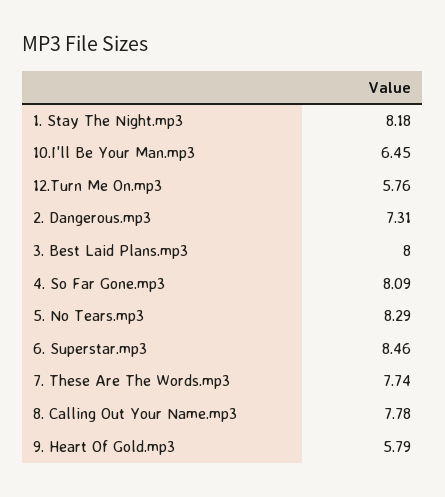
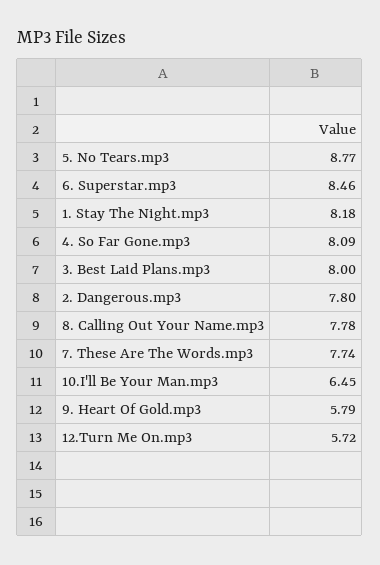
  {
    "1. Stay The Night.mp3": 8.18,
    "10.I'll Be Your Man.mp3": 6.45,
-   "12.Turn Me On.mp3": 5.76,
+   "12.Turn Me On.mp3": 5.72,
-   "2. Dangerous.mp3": 7.31,
+   "2. Dangerous.mp3": 7.8,
    "3. Best Laid Plans.mp3": 8,
    "4. So Far Gone.mp3": 8.09,
-   "5. No Tears.mp3": 8.29,
+   "5. No Tears.mp3": 8.77,
    "6. Superstar.mp3": 8.46,
    "7. These Are The Words.mp3": 7.74,
    "8. Calling Out Your Name.mp3": 7.78,
    "9. Heart Of Gold.mp3": 5.79
  }

